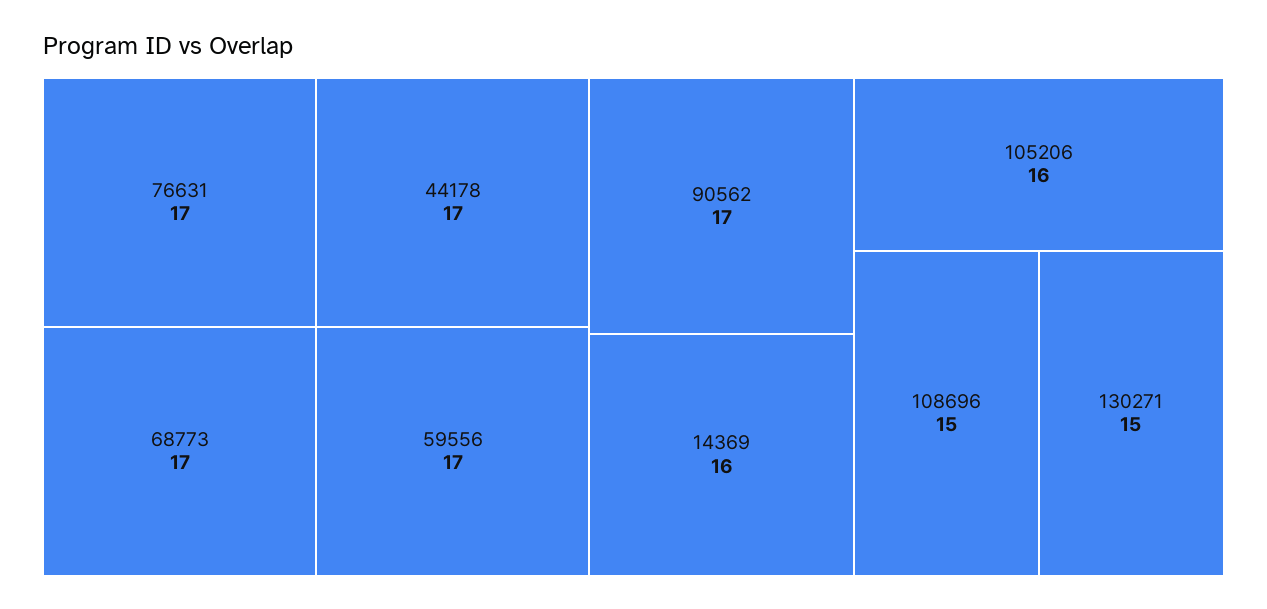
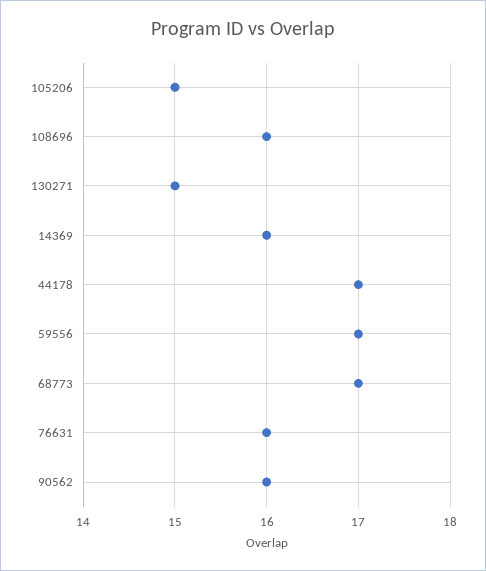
  {
-   "76631": 17,
+   "76631": 16,
    "68773": 17,
    "44178": 17,
    "59556": 17,
-   "90562": 17,
+   "90562": 16,
    "14369": 16,
-   "105206": 16,
+   "105206": 15,
-   "108696": 15,
+   "108696": 16,
    "130271": 15
  }

